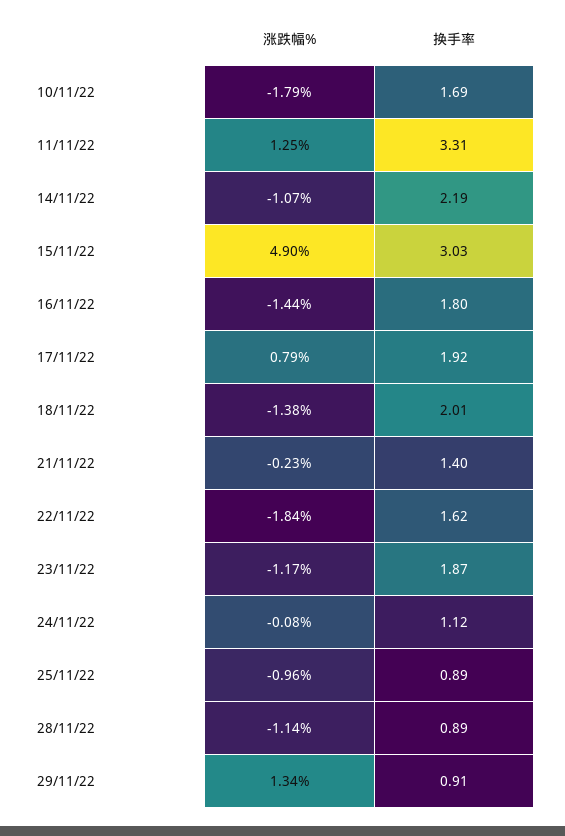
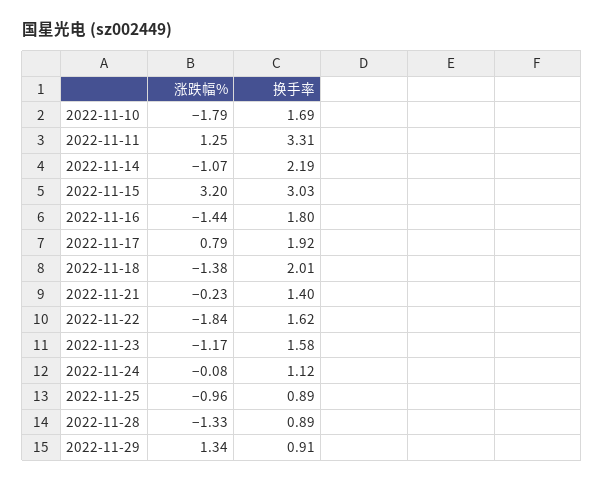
  {
    "涨跌幅%": {
      "10/11/22": -1.79,
      "11/11/22": 1.25,
      "14/11/22": -1.07,
-     "15/11/22": 4.9,
+     "15/11/22": 3.2,
      "16/11/22": -1.44,
      "17/11/22": 0.79,
      "18/11/22": -1.38,
      "21/11/22": -0.23,
      "22/11/22": -1.84,
      "23/11/22": -1.17,
      "24/11/22": -0.08,
      "25/11/22": -0.96,
-     "28/11/22": -1.14,
+     "28/11/22": -1.33,
      "29/11/22": 1.34
    },
    "换手率": {
      "10/11/22": 1.69,
      "11/11/22": 3.31,
      "14/11/22": 2.19,
      "15/11/22": 3.03,
      "16/11/22": 1.8,
      "17/11/22": 1.92,
      "18/11/22": 2.01,
      "21/11/22": 1.4,
      "22/11/22": 1.62,
-     "23/11/22": 1.87,
+     "23/11/22": 1.58,
      "24/11/22": 1.12,
      "25/11/22": 0.89,
      "28/11/22": 0.89,
      "29/11/22": 0.91
    }
  }

